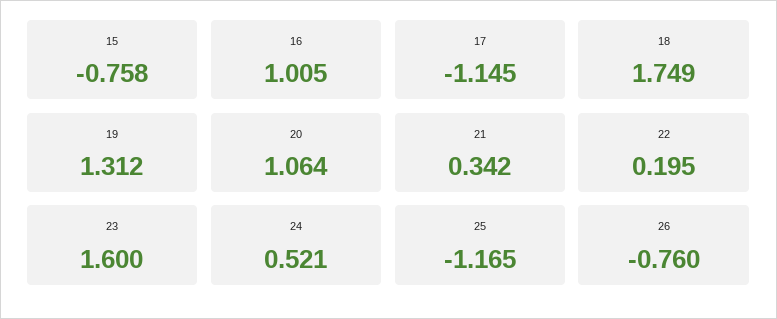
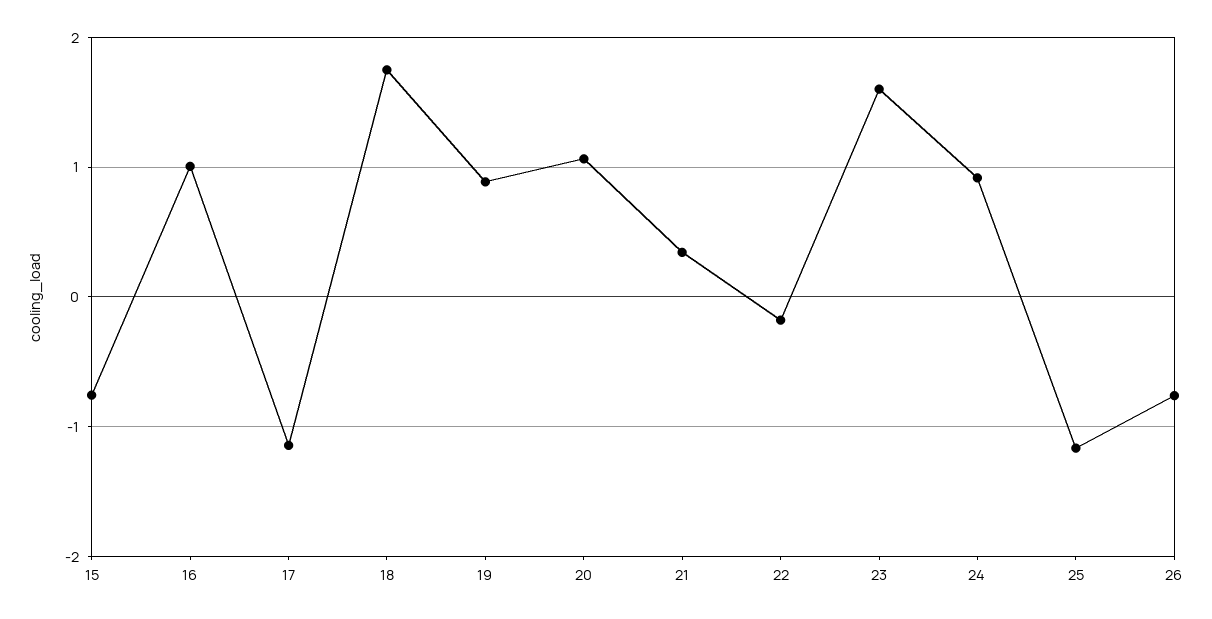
  {
    "15": -0.758,
    "16": 1.005,
    "17": -1.145,
    "18": 1.749,
-   "19": 1.312,
+   "19": 0.9,
    "20": 1.064,
    "21": 0.342,
-   "22": 0.195,
+   "22": -0.2,
    "23": 1.6,
-   "24": 0.521,
+   "24": 0.9,
    "25": -1.165,
    "26": -0.76
  }

